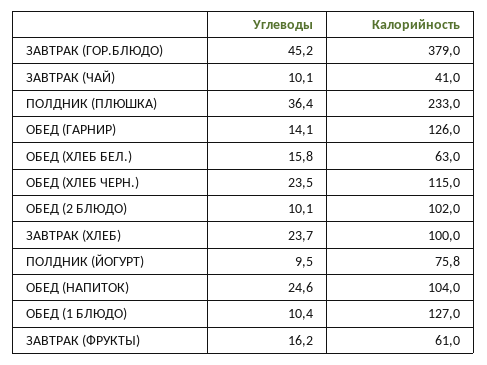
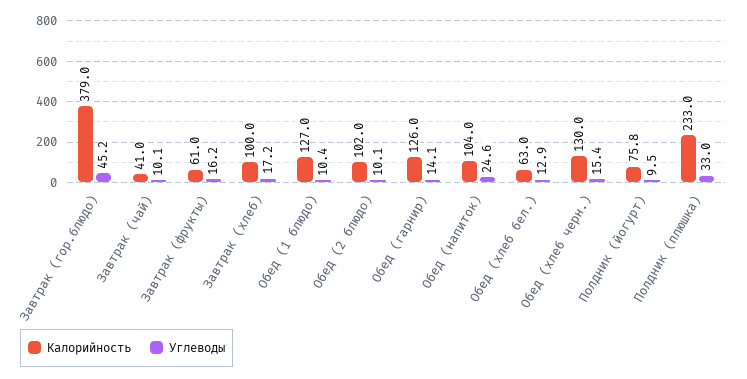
  {
    "Углеводы": {
      "ЗАВТРАК (ГОР.БЛЮДО)": 45.2,
      "ЗАВТРАК (ЧАЙ)": 10.1,
-     "ПОЛДНИК (ПЛЮШКА)": 36.4,
+     "ПОЛДНИК (ПЛЮШКА)": 33,
      "ОБЕД (ГАРНИР)": 14.1,
-     "ОБЕД (ХЛЕБ БЕЛ.)": 15.8,
+     "ОБЕД (ХЛЕБ БЕЛ.)": 12.9,
-     "ОБЕД (ХЛЕБ ЧЕРН.)": 23.5,
+     "ОБЕД (ХЛЕБ ЧЕРН.)": 15.4,
      "ОБЕД (2 БЛЮДО)": 10.1,
-     "ЗАВТРАК (ХЛЕБ)": 23.7,
+     "ЗАВТРАК (ХЛЕБ)": 17.2,
      "ПОЛДНИК (ЙОГУРТ)": 9.5,
      "ОБЕД (НАПИТОК)": 24.6,
      "ОБЕД (1 БЛЮДО)": 10.4,
      "ЗАВТРАК (ФРУКТЫ)": 16.2
    },
    "Калорийность": {
      "ЗАВТРАК (ГОР.БЛЮДО)": 379,
      "ЗАВТРАК (ЧАЙ)": 41,
      "ПОЛДНИК (ПЛЮШКА)": 233,
      "ОБЕД (ГАРНИР)": 126,
      "ОБЕД (ХЛЕБ БЕЛ.)": 63,
-     "ОБЕД (ХЛЕБ ЧЕРН.)": 115,
+     "ОБЕД (ХЛЕБ ЧЕРН.)": 130,
      "ОБЕД (2 БЛЮДО)": 102,
      "ЗАВТРАК (ХЛЕБ)": 100,
      "ПОЛДНИК (ЙОГУРТ)": 75.8,
      "ОБЕД (НАПИТОК)": 104,
      "ОБЕД (1 БЛЮДО)": 127,
      "ЗАВТРАК (ФРУКТЫ)": 61
    }
  }

